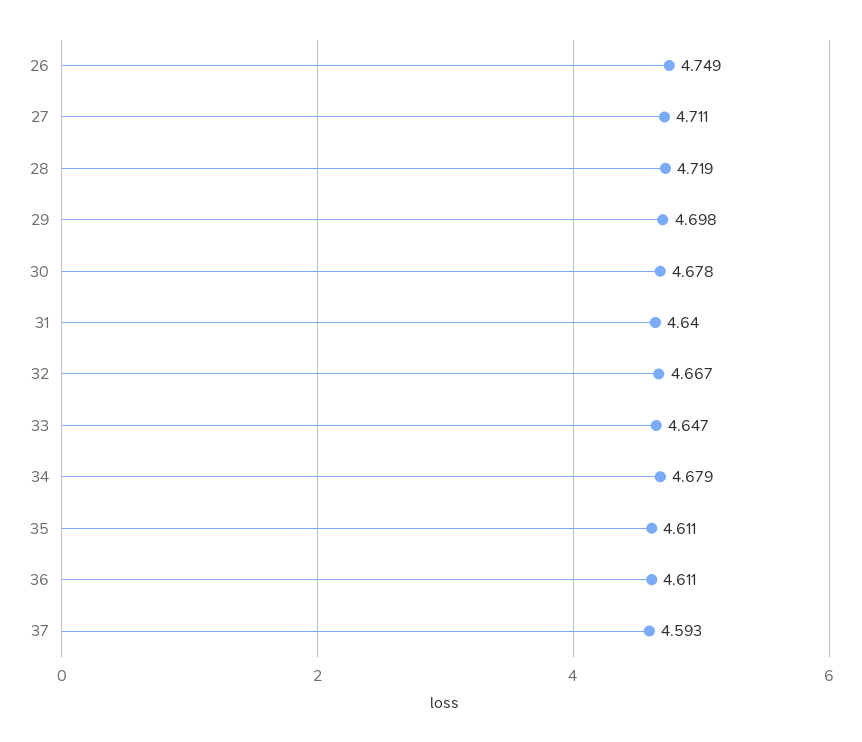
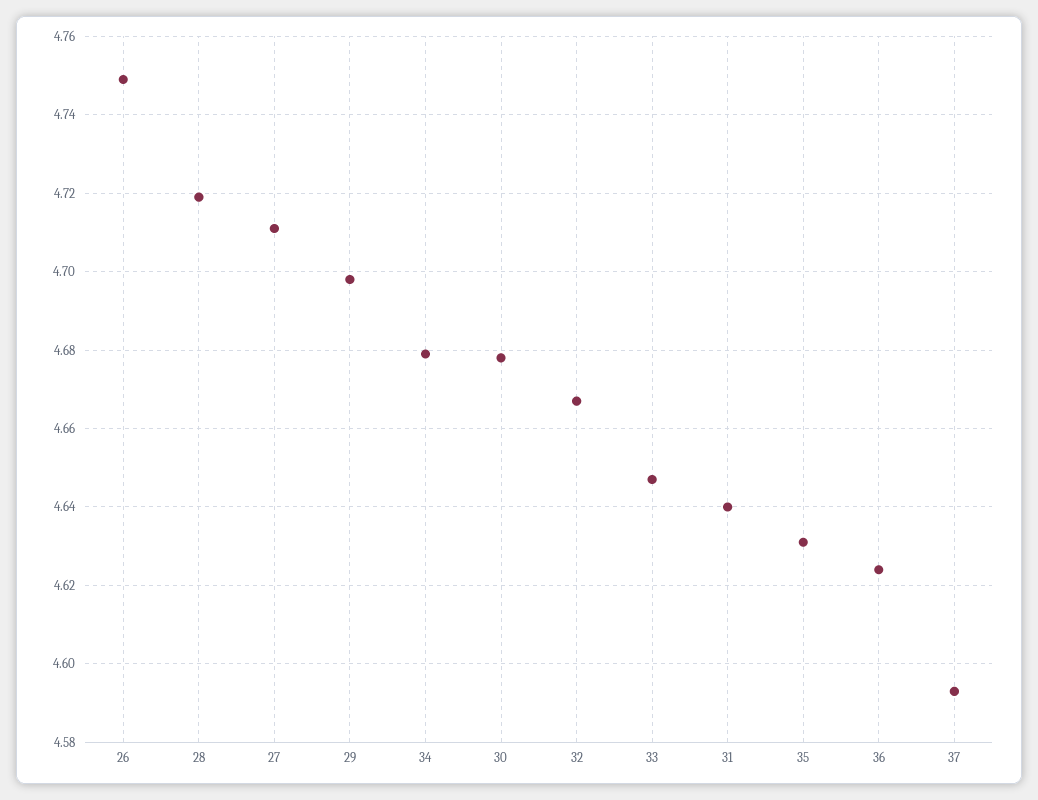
  {
    "26": 4.749,
    "27": 4.711,
    "28": 4.719,
    "29": 4.698,
    "30": 4.678,
    "31": 4.64,
    "32": 4.667,
    "33": 4.647,
    "34": 4.679,
-   "35": 4.611,
+   "35": 4.63,
-   "36": 4.611,
+   "36": 4.625,
    "37": 4.593
  }

